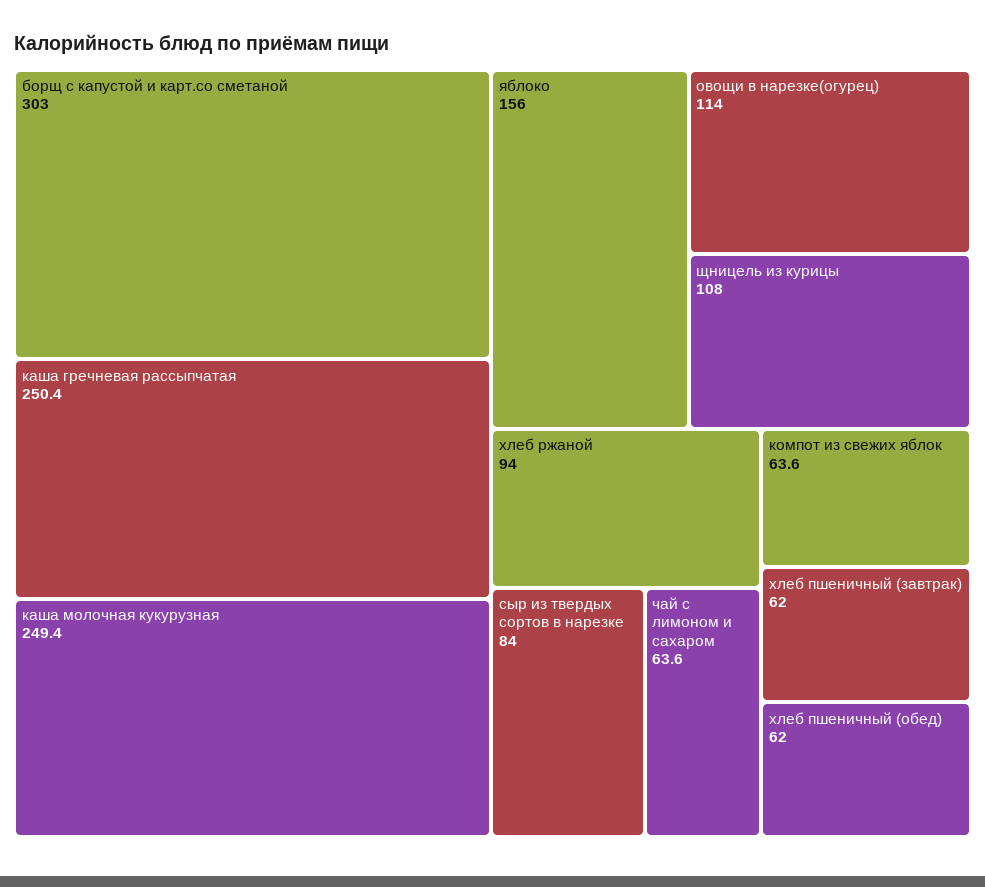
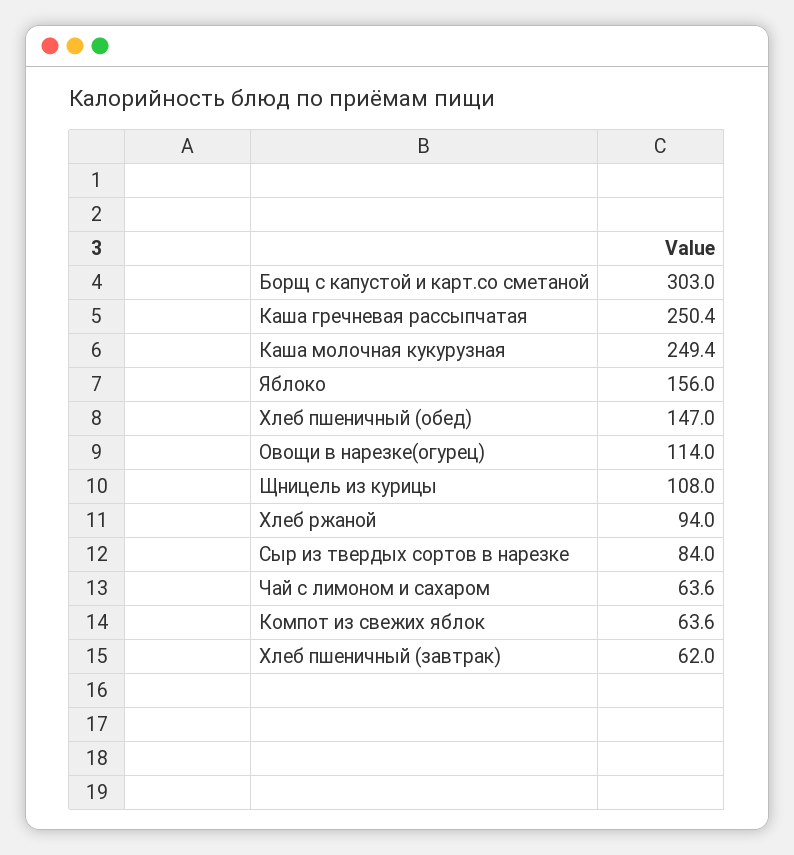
  {
    "борщ с капустой и карт.со сметаной": 303,
    "каша гречневая рассыпчатая": 250.4,
    "каша молочная кукурузная": 249.4,
    "яблоко": 156,
    "овощи в нарезке(огурец)": 114,
    "щницель из курицы": 108,
    "хлеб ржаной": 94,
    "сыр из твердых сортов в нарезке": 84,
    "чай с лимоном и сахаром": 63.6,
    "компот из свежих яблок": 63.6,
    "хлеб пшеничный (завтрак)": 62,
-   "хлеб пшеничный (обед)": 62
+   "хлеб пшеничный (обед)": 147
  }

